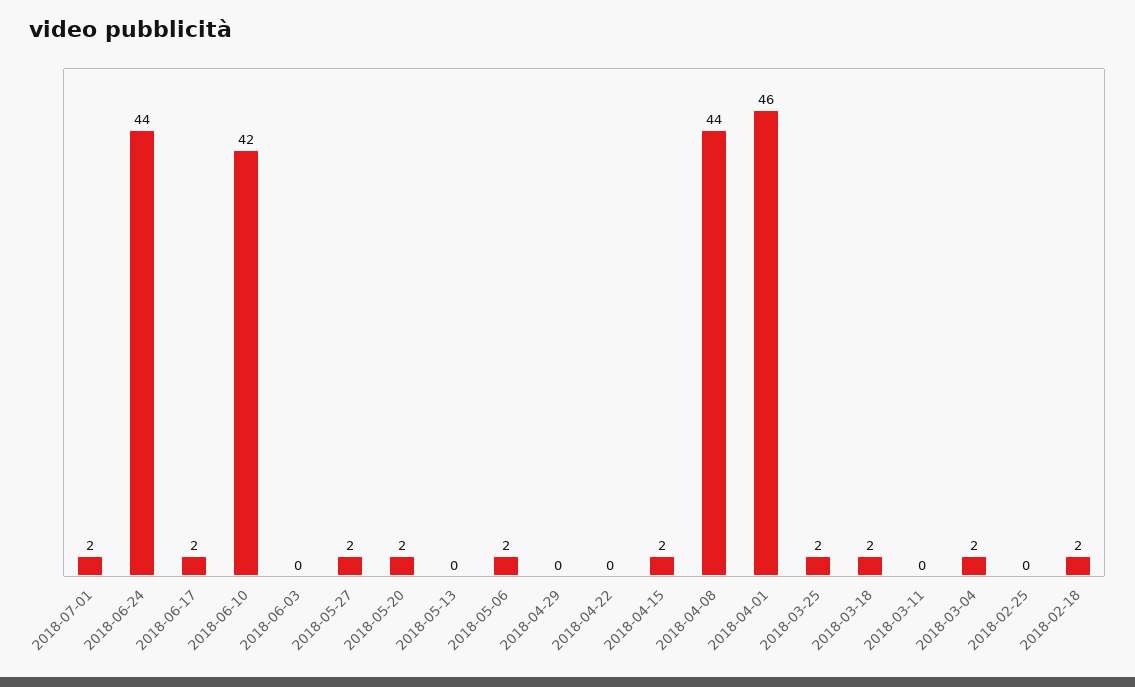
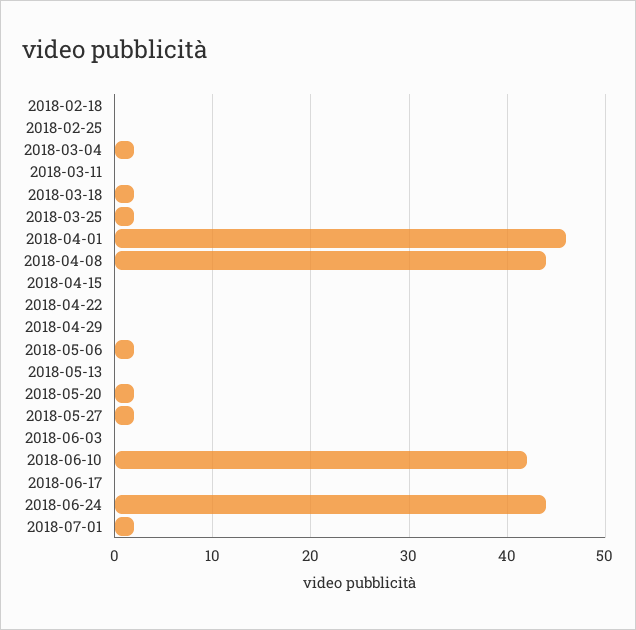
  {
    "2018-07-01": 2,
    "2018-06-24": 44,
-   "2018-06-17": 2,
+   "2018-06-17": 0,
    "2018-06-10": 42,
    "2018-06-03": 0,
    "2018-05-27": 2,
    "2018-05-20": 2,
    "2018-05-13": 0,
    "2018-05-06": 2,
    "2018-04-29": 0,
    "2018-04-22": 0,
-   "2018-04-15": 2,
+   "2018-04-15": 0,
    "2018-04-08": 44,
    "2018-04-01": 46,
    "2018-03-25": 2,
    "2018-03-18": 2,
    "2018-03-11": 0,
    "2018-03-04": 2,
    "2018-02-25": 0,
-   "2018-02-18": 2
+   "2018-02-18": 0
  }

